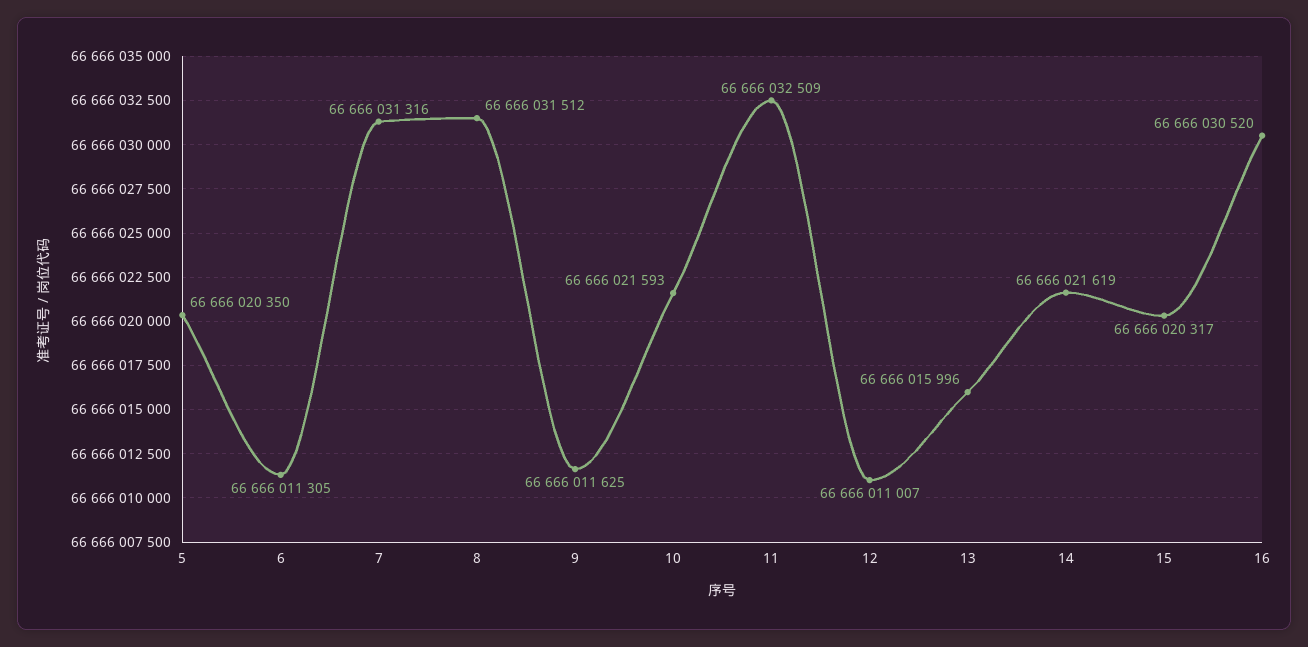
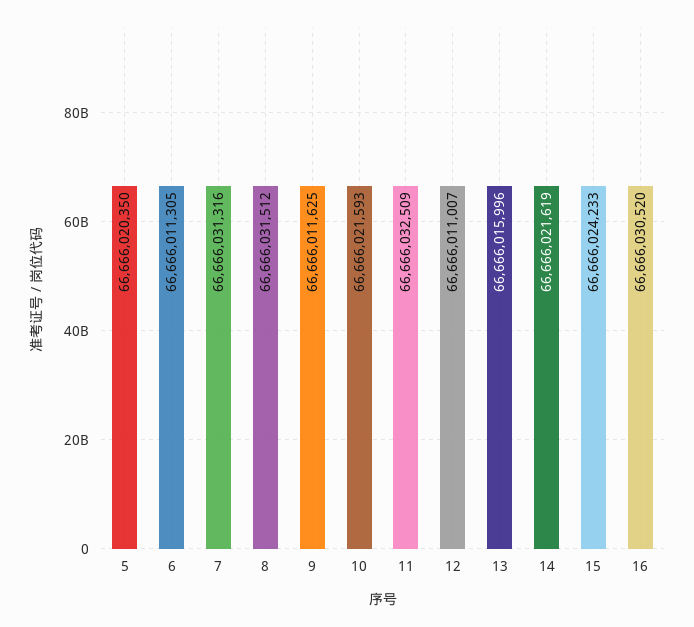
  {
    "5": 66666020350,
    "6": 66666011305,
    "7": 66666031316,
    "8": 66666031512,
    "9": 66666011625,
    "10": 66666021593,
    "11": 66666032509,
    "12": 66666011007,
    "13": 66666015996,
    "14": 66666021619,
-   "15": 66666020317,
+   "15": 66666024233,
    "16": 66666030520
  }

